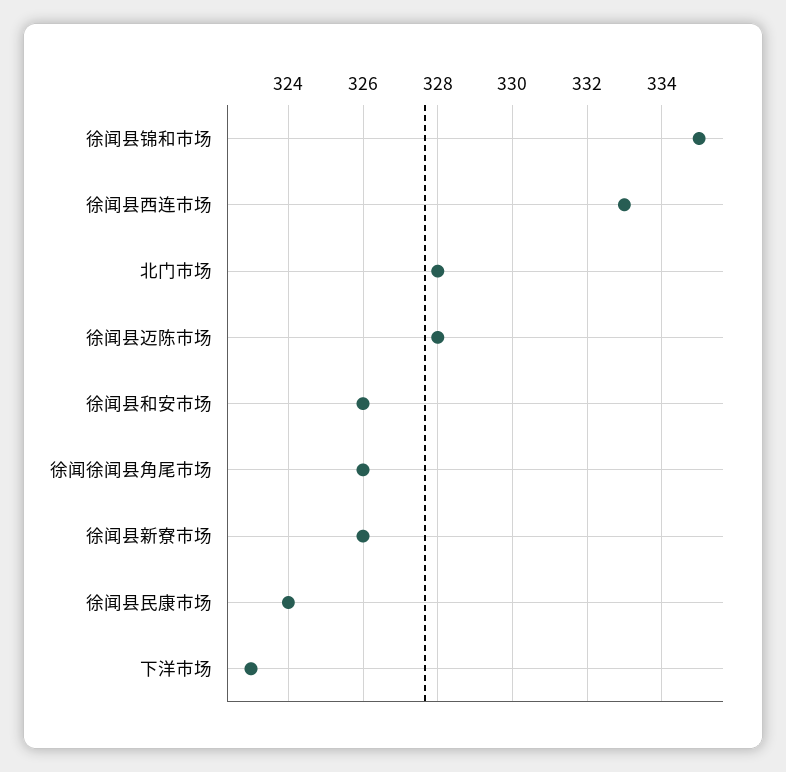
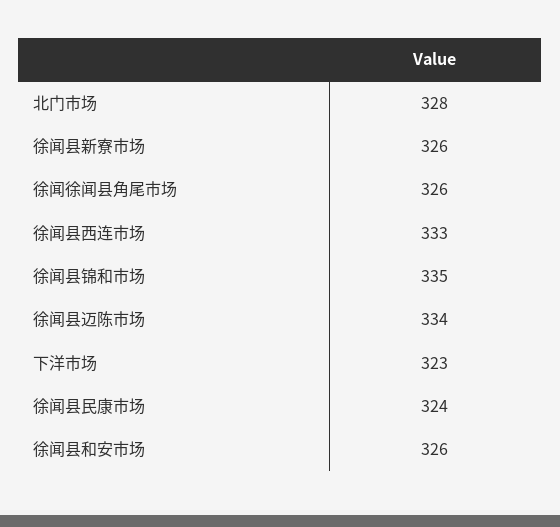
  {
    "徐闻县锦和市场": 335,
    "徐闻县西连市场": 333,
    "北门市场": 328,
-   "徐闻县迈陈市场": 328,
+   "徐闻县迈陈市场": 334,
    "徐闻县和安市场": 326,
    "徐闻徐闻县角尾市场": 326,
    "徐闻县新寮市场": 326,
    "徐闻县民康市场": 324,
    "下洋市场": 323
  }

